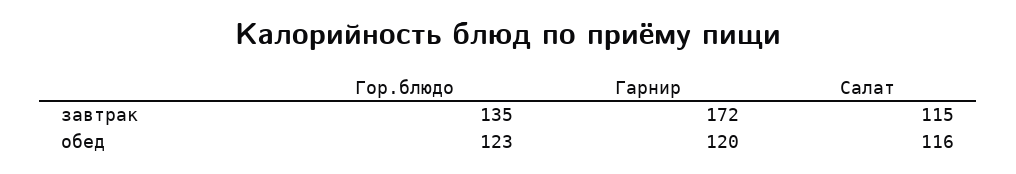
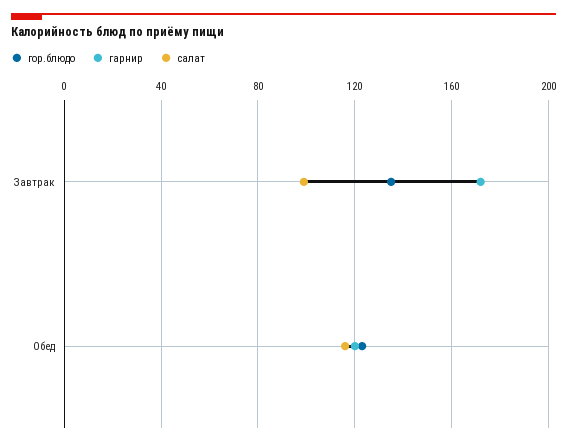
  {
    "Гор.блюдо": {
      "завтрак": 135,
      "обед": 123
    },
    "Гарнир": {
      "завтрак": 172,
      "обед": 120
    },
    "Салат": {
-     "завтрак": 115,
+     "завтрак": 100,
      "обед": 116
    }
  }

